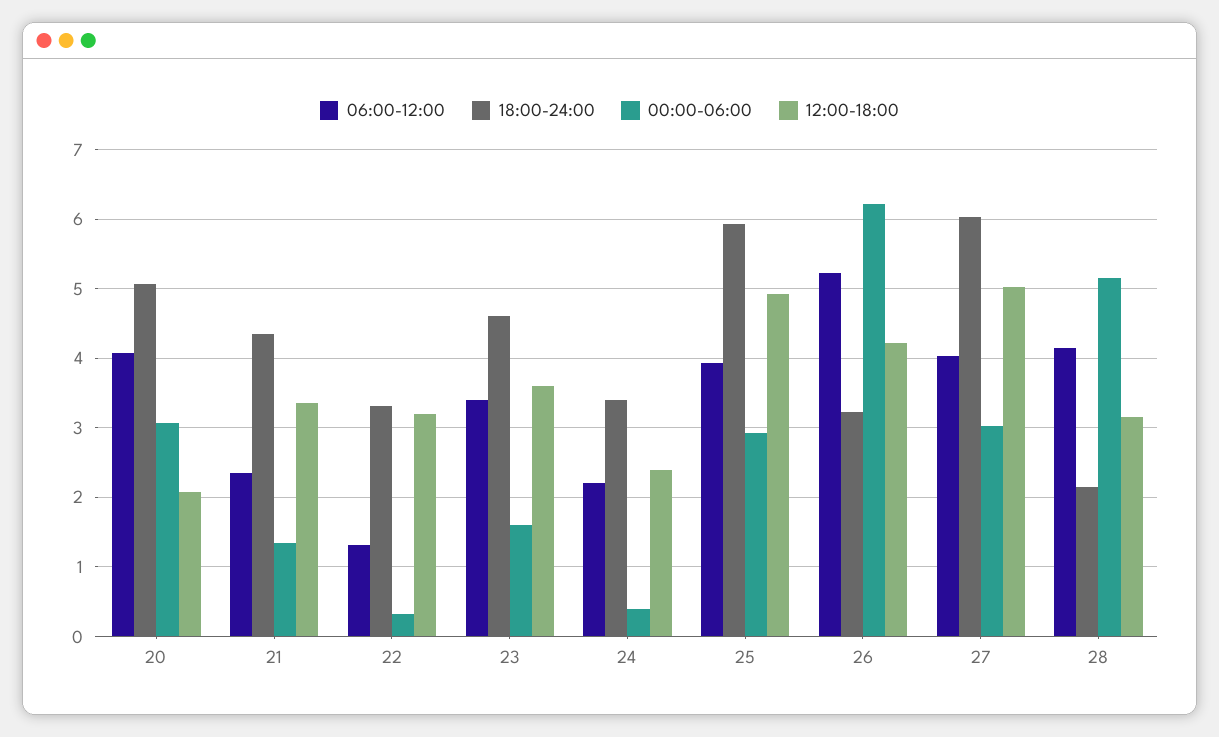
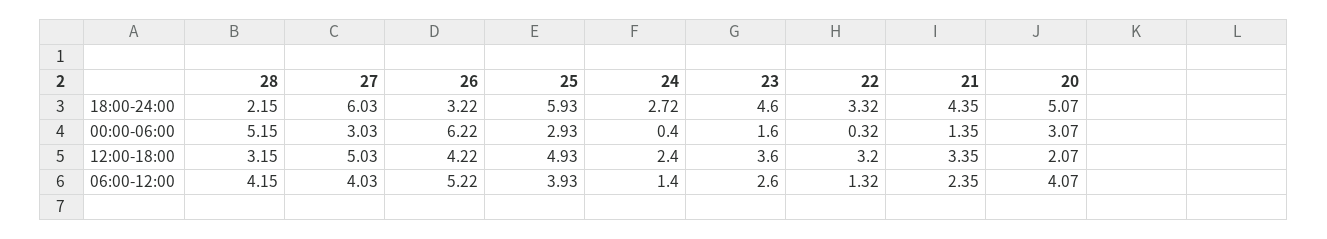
  {
    "06:00-12:00": {
      "20": 4.07,
      "21": 2.35,
      "22": 1.32,
-     "23": 3.4,
+     "23": 2.6,
-     "24": 2.2,
+     "24": 1.4,
      "25": 3.93,
      "26": 5.22,
      "27": 4.03,
      "28": 4.15
    },
    "18:00-24:00": {
      "20": 5.07,
      "21": 4.35,
      "22": 3.32,
      "23": 4.6,
-     "24": 3.4,
+     "24": 2.72,
      "25": 5.93,
      "26": 3.22,
      "27": 6.03,
      "28": 2.15
    },
    "00:00-06:00": {
      "20": 3.07,
      "21": 1.35,
      "22": 0.32,
      "23": 1.6,
      "24": 0.4,
      "25": 2.93,
      "26": 6.22,
      "27": 3.03,
      "28": 5.15
    },
    "12:00-18:00": {
      "20": 2.07,
      "21": 3.35,
      "22": 3.2,
      "23": 3.6,
      "24": 2.4,
      "25": 4.93,
      "26": 4.22,
      "27": 5.03,
      "28": 3.15
    }
  }

